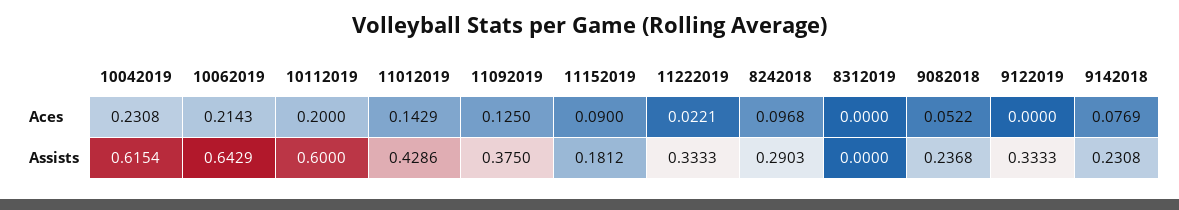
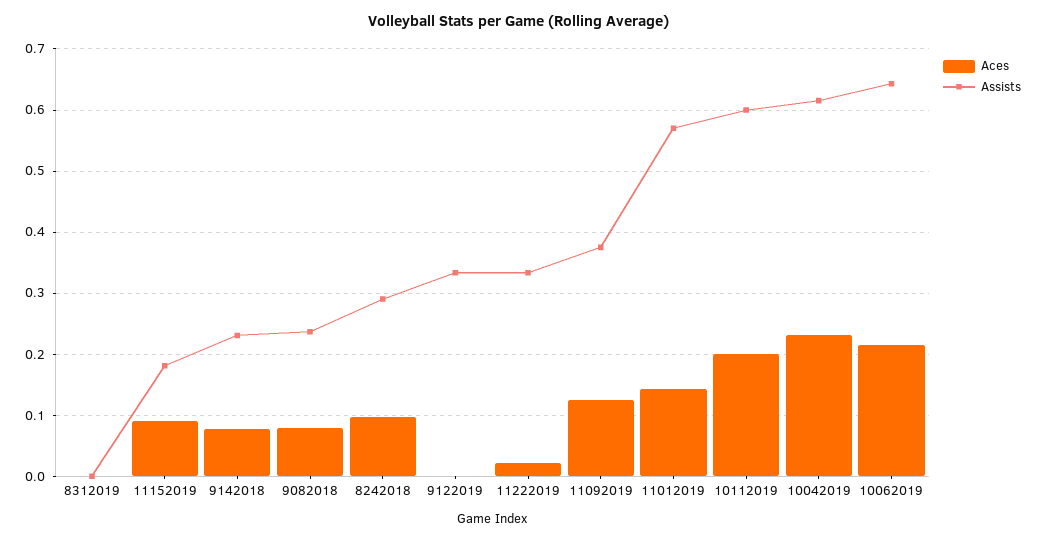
  {
    "Aces": {
      "10042019": 0.2308,
      "10062019": 0.2143,
      "10112019": 0.2,
      "11012019": 0.1429,
      "11092019": 0.125,
      "11152019": 0.09,
      "11222019": 0.0221,
      "8242018": 0.0968,
      "8312019": 0,
-     "9082018": 0.0522,
+     "9082018": 0.08,
      "9122019": 0,
      "9142018": 0.0769
    },
    "Assists": {
      "10042019": 0.6154,
      "10062019": 0.6429,
      "10112019": 0.6,
-     "11012019": 0.4286,
+     "11012019": 0.57,
      "11092019": 0.375,
      "11152019": 0.1812,
      "11222019": 0.3333,
      "8242018": 0.2903,
      "8312019": 0,
      "9082018": 0.2368,
      "9122019": 0.3333,
      "9142018": 0.2308
    }
  }

